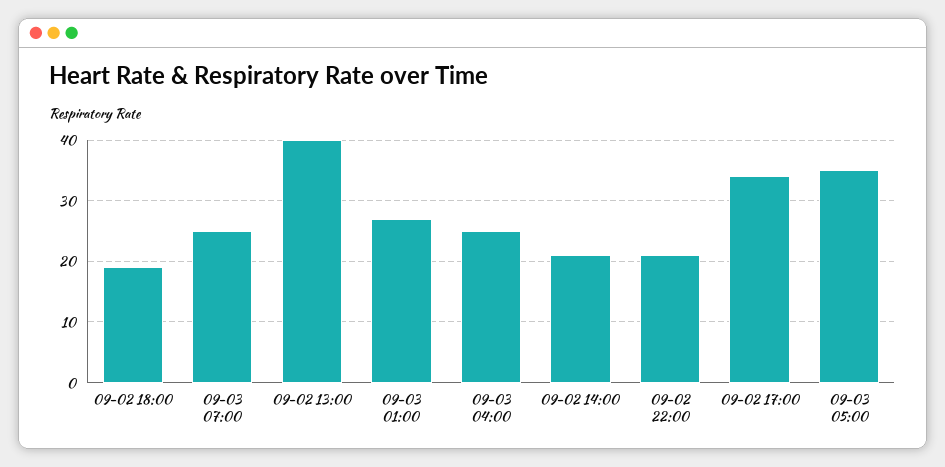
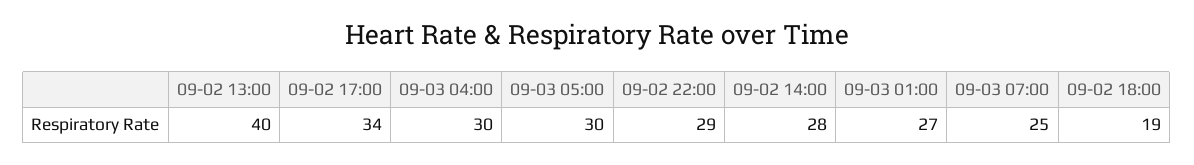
  {
    "09-02 18:00": 19,
    "09-03 07:00": 25,
    "09-02 13:00": 40,
    "09-03 01:00": 27,
-   "09-03 04:00": 25,
+   "09-03 04:00": 30,
-   "09-02 14:00": 21,
+   "09-02 14:00": 28,
-   "09-02 22:00": 21,
+   "09-02 22:00": 29,
    "09-02 17:00": 34,
-   "09-03 05:00": 35
+   "09-03 05:00": 30
  }

